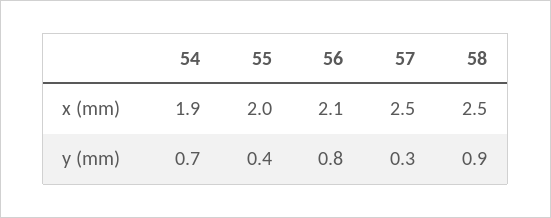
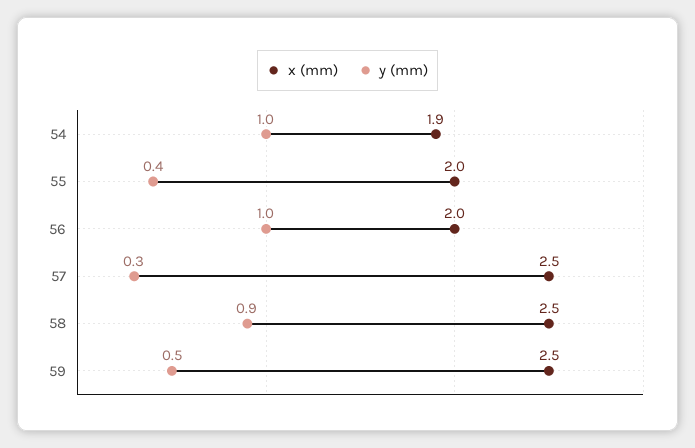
  {
    "x (mm)": {
      "54": 1.9,
      "55": 2,
-     "56": 2.1,
+     "56": 2,
      "57": 2.5,
-     "58": 2.5
+     "58": 2.5,
+     "59": 2.5
    },
    "y (mm)": {
-     "54": 0.7,
+     "54": 1,
      "55": 0.4,
-     "56": 0.8,
+     "56": 1,
      "57": 0.3,
-     "58": 0.9
+     "58": 0.9,
+     "59": 0.5
    }
  }

